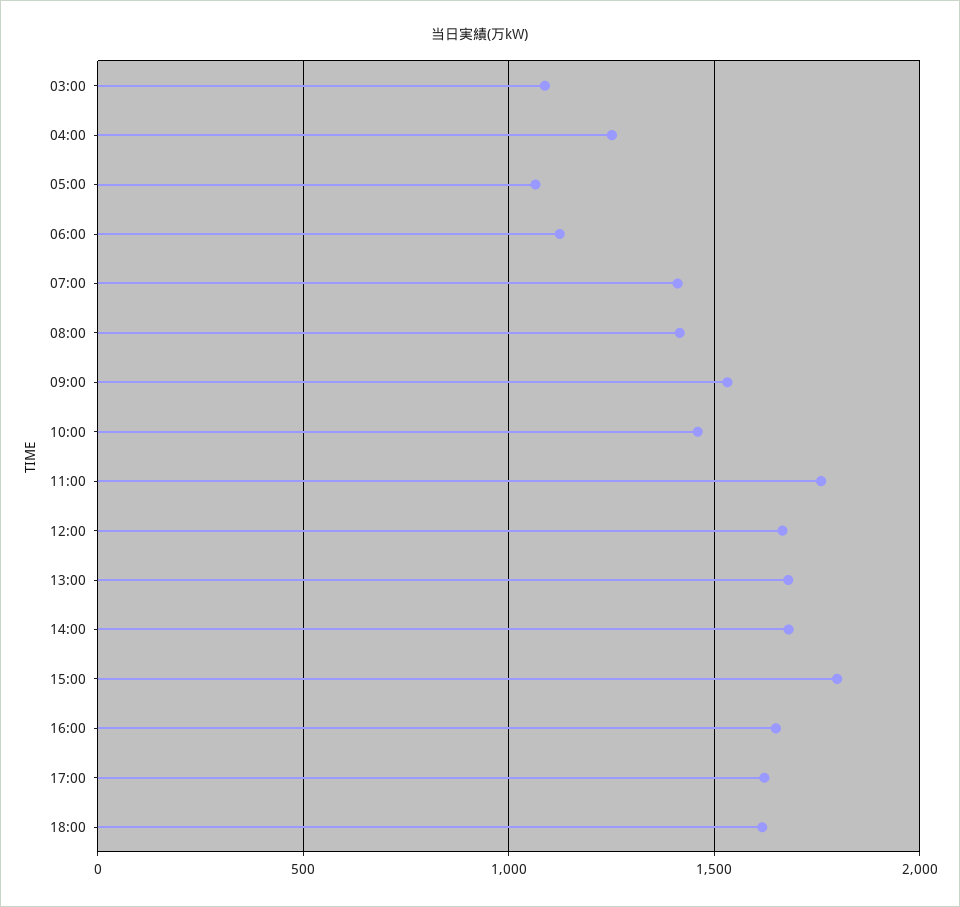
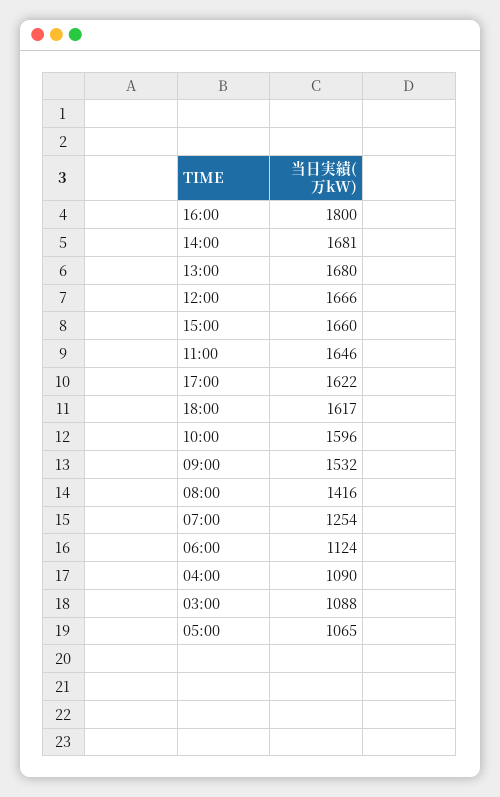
  {
    "03:00": 1088,
-   "04:00": 1250,
+   "04:00": 1090,
    "05:00": 1065,
    "06:00": 1124,
-   "07:00": 1400,
+   "07:00": 1254,
    "08:00": 1416,
    "09:00": 1532,
-   "10:00": 1450,
+   "10:00": 1596,
-   "11:00": 1750,
+   "11:00": 1646,
    "12:00": 1666,
    "13:00": 1680,
    "14:00": 1681,
-   "15:00": 1800,
+   "15:00": 1660,
-   "16:00": 1650,
+   "16:00": 1800,
    "17:00": 1622,
    "18:00": 1617
  }

